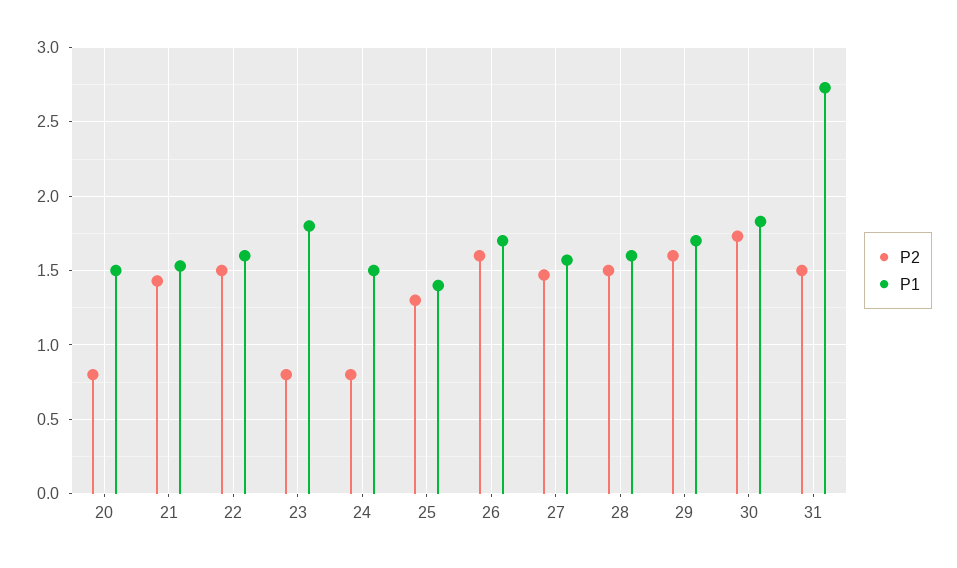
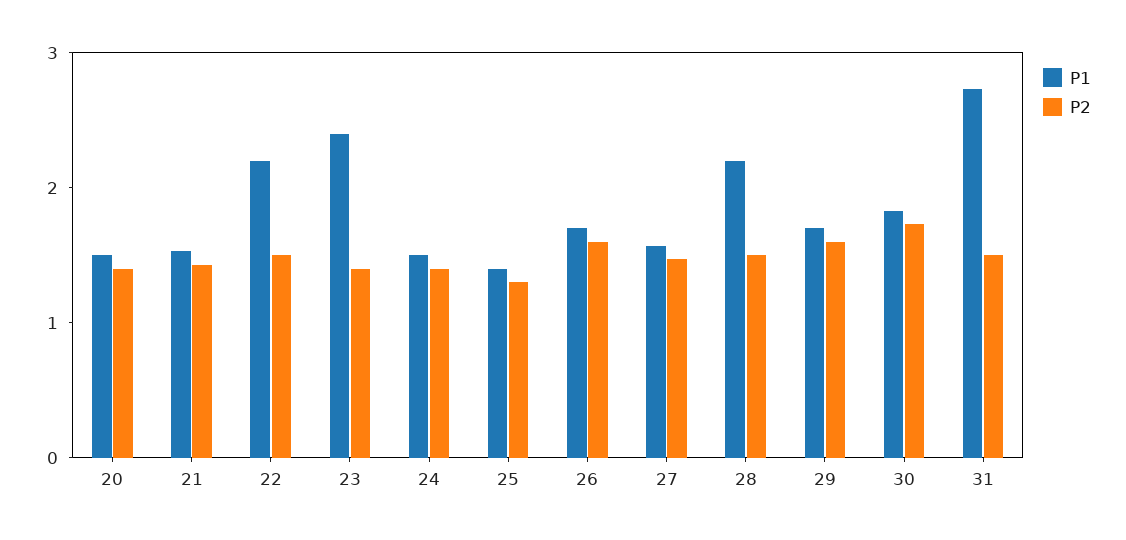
  {
    "P2": {
-     "20": 0.8,
+     "20": 1.4,
      "21": 1.45,
      "22": 1.5,
-     "23": 0.8,
+     "23": 1.4,
-     "24": 0.8,
+     "24": 1.4,
      "25": 1.3,
      "26": 1.6,
      "27": 1.45,
      "28": 1.5,
      "29": 1.6,
      "30": 1.75,
      "31": 1.5
    },
    "P1": {
      "20": 1.5,
      "21": 1.55,
-     "22": 1.6,
+     "22": 2.2,
-     "23": 1.8,
+     "23": 2.4,
      "24": 1.5,
      "25": 1.4,
      "26": 1.7,
      "27": 1.55,
-     "28": 1.6,
+     "28": 2.2,
      "29": 1.7,
      "30": 1.85,
      "31": 2.75
    }
  }

